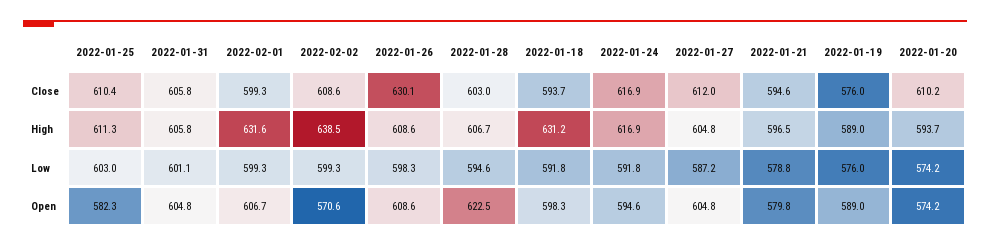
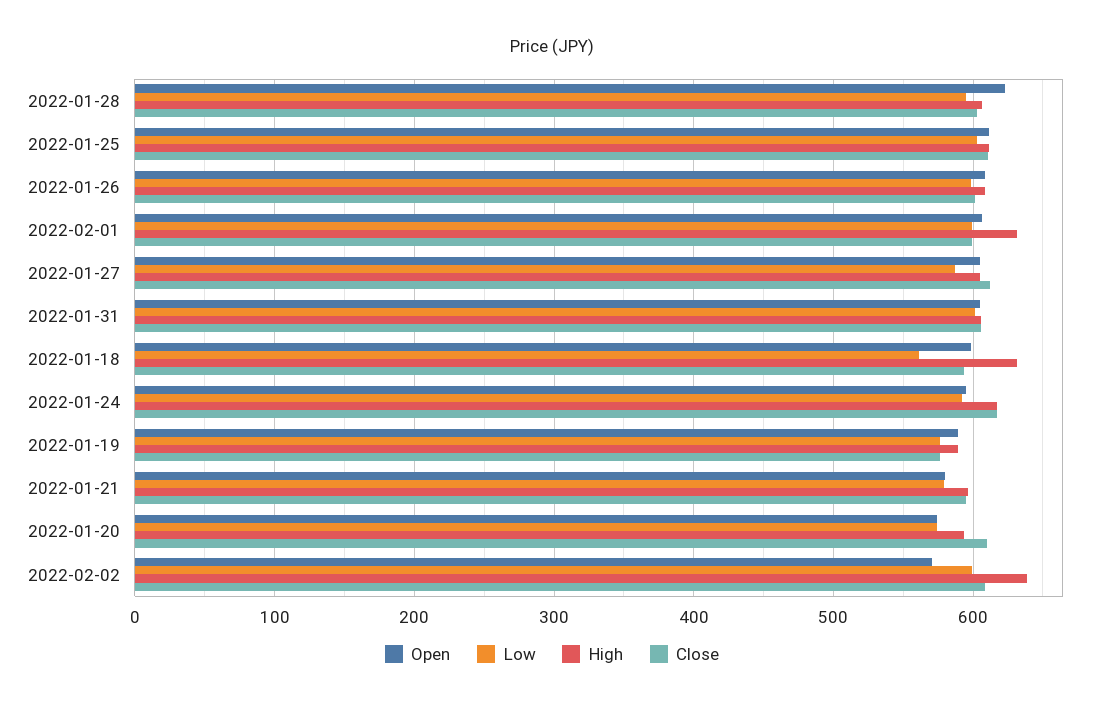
  {
    "Close": {
      "2022-01-25": 610.4,
      "2022-01-31": 605.8,
      "2022-02-01": 599.3,
      "2022-02-02": 608.6,
-     "2022-01-26": 630.1,
+     "2022-01-26": 600,
      "2022-01-28": 603,
      "2022-01-18": 593.7,
      "2022-01-24": 616.9,
      "2022-01-27": 612,
      "2022-01-21": 594.6,
      "2022-01-19": 576,
      "2022-01-20": 610.2
    },
    "High": {
      "2022-01-25": 611.3,
      "2022-01-31": 605.8,
      "2022-02-01": 631.6,
      "2022-02-02": 638.5,
      "2022-01-26": 608.6,
      "2022-01-28": 606.7,
      "2022-01-18": 631.2,
      "2022-01-24": 616.9,
      "2022-01-27": 604.8,
      "2022-01-21": 596.5,
      "2022-01-19": 589,
      "2022-01-20": 593.7
    },
    "Low": {
      "2022-01-25": 603,
      "2022-01-31": 601.1,
      "2022-02-01": 599.3,
      "2022-02-02": 599.3,
      "2022-01-26": 598.3,
      "2022-01-28": 594.6,
-     "2022-01-18": 591.8,
+     "2022-01-18": 560,
      "2022-01-24": 591.8,
      "2022-01-27": 587.2,
      "2022-01-21": 578.8,
      "2022-01-19": 576,
      "2022-01-20": 574.2
    },
    "Open": {
-     "2022-01-25": 582.3,
+     "2022-01-25": 610,
      "2022-01-31": 604.8,
      "2022-02-01": 606.7,
      "2022-02-02": 570.6,
      "2022-01-26": 608.6,
      "2022-01-28": 622.5,
      "2022-01-18": 598.3,
      "2022-01-24": 594.6,
      "2022-01-27": 604.8,
      "2022-01-21": 579.8,
      "2022-01-19": 589,
      "2022-01-20": 574.2
    }
  }

